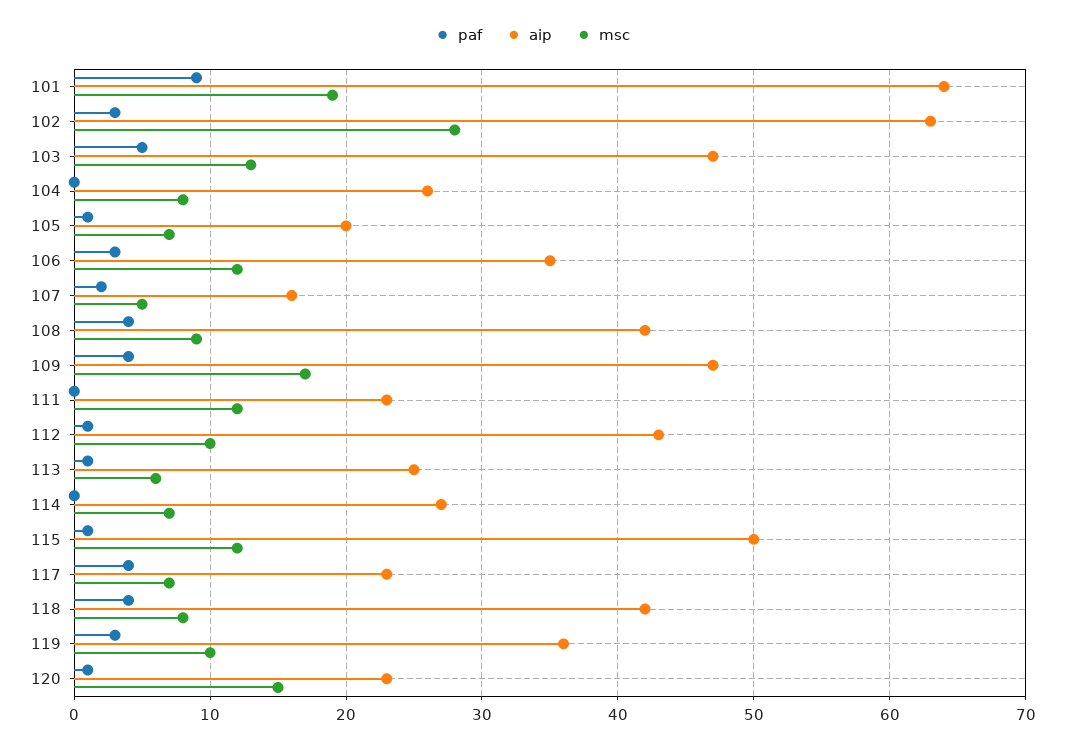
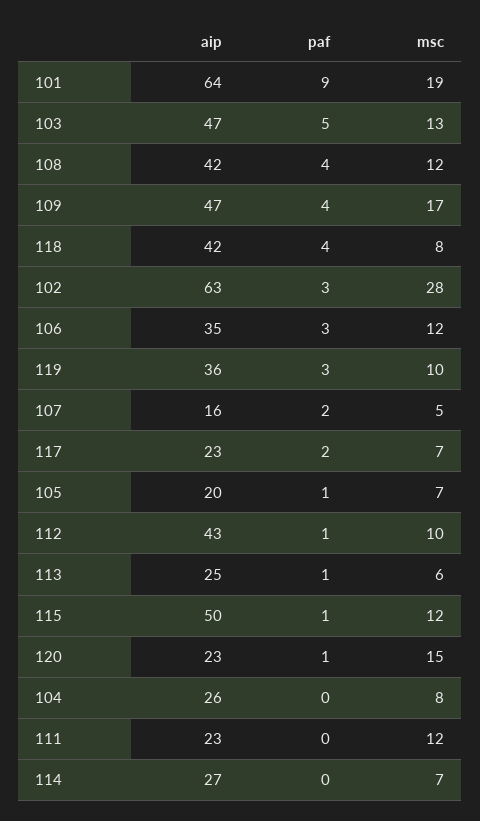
  {
    "paf": {
      "101": 9,
      "102": 3,
      "103": 5,
      "104": 0,
      "105": 1,
      "106": 3,
      "107": 2,
      "108": 4,
      "109": 4,
      "111": 0,
      "112": 1,
      "113": 1,
      "114": 0,
      "115": 1,
-     "117": 4,
+     "117": 2,
      "118": 4,
      "119": 3,
      "120": 1
    },
    "aip": {
      "101": 64,
      "102": 63,
      "103": 47,
      "104": 26,
      "105": 20,
      "106": 35,
      "107": 16,
      "108": 42,
      "109": 47,
      "111": 23,
      "112": 43,
      "113": 25,
      "114": 27,
      "115": 50,
      "117": 23,
      "118": 42,
      "119": 36,
      "120": 23
    },
    "msc": {
      "101": 19,
      "102": 28,
      "103": 13,
      "104": 8,
      "105": 7,
      "106": 12,
      "107": 5,
-     "108": 9,
+     "108": 12,
      "109": 17,
      "111": 12,
      "112": 10,
      "113": 6,
      "114": 7,
      "115": 12,
      "117": 7,
      "118": 8,
      "119": 10,
      "120": 15
    }
  }

